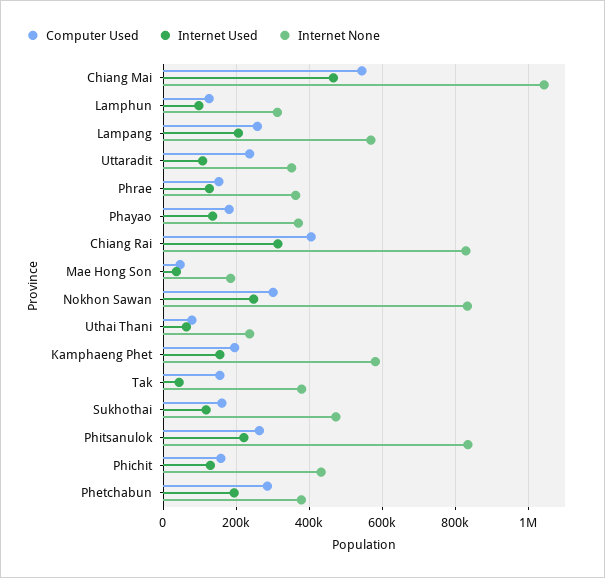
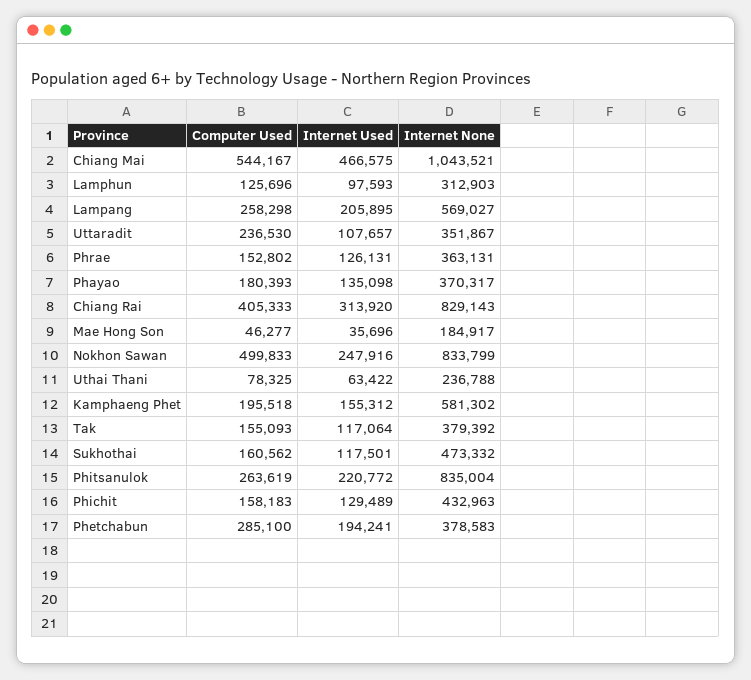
  {
    "Computer Used": {
      "Chiang Mai": 544167,
      "Lamphun": 125696,
      "Lampang": 258298,
      "Uttaradit": 236530,
      "Phrae": 152802,
      "Phayao": 180393,
      "Chiang Rai": 405333,
      "Mae Hong Son": 46277,
-     "Nokhon Sawan": 300000,
+     "Nokhon Sawan": 499833,
      "Uthai Thani": 78325,
      "Kamphaeng Phet": 195518,
      "Tak": 155093,
      "Sukhothai": 160562,
      "Phitsanulok": 263619,
      "Phichit": 158183,
      "Phetchabun": 285100
    },
    "Internet Used": {
      "Chiang Mai": 466575,
      "Lamphun": 97593,
      "Lampang": 205895,
      "Uttaradit": 107657,
      "Phrae": 126131,
      "Phayao": 135098,
      "Chiang Rai": 313920,
      "Mae Hong Son": 35696,
      "Nokhon Sawan": 247916,
      "Uthai Thani": 63422,
      "Kamphaeng Phet": 155312,
-     "Tak": 40000,
+     "Tak": 117064,
      "Sukhothai": 117501,
      "Phitsanulok": 220772,
      "Phichit": 129489,
      "Phetchabun": 194241
    },
    "Internet None": {
      "Chiang Mai": 1043521,
      "Lamphun": 312903,
      "Lampang": 569027,
      "Uttaradit": 351867,
      "Phrae": 363131,
      "Phayao": 370317,
      "Chiang Rai": 829143,
      "Mae Hong Son": 184917,
      "Nokhon Sawan": 833799,
      "Uthai Thani": 236788,
      "Kamphaeng Phet": 581302,
      "Tak": 379392,
      "Sukhothai": 473332,
      "Phitsanulok": 835004,
      "Phichit": 432963,
      "Phetchabun": 378583
    }
  }

